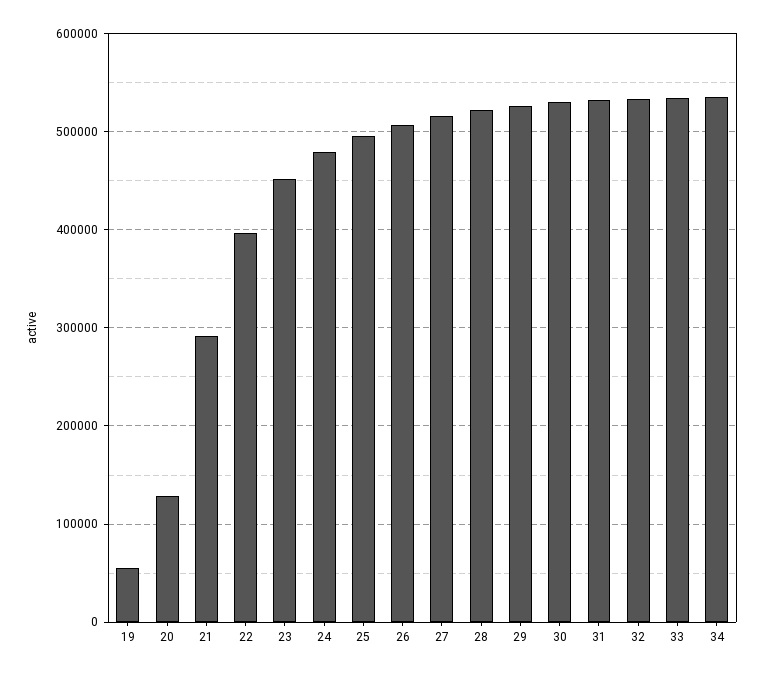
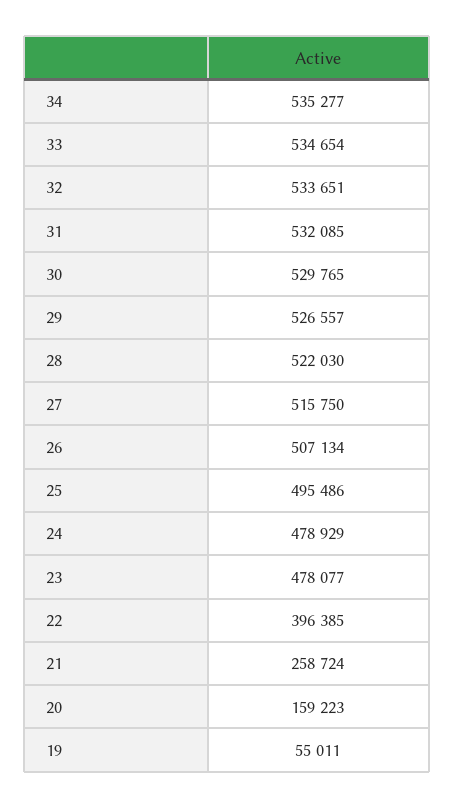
  {
    "19": 55011,
-   "20": 130000,
+   "20": 159223,
-   "21": 290000,
+   "21": 258724,
    "22": 396385,
-   "23": 450000,
+   "23": 478077,
    "24": 478929,
    "25": 495486,
    "26": 507134,
    "27": 515750,
    "28": 522030,
    "29": 526557,
    "30": 529765,
    "31": 532085,
    "32": 533651,
    "33": 534654,
    "34": 535277
  }

